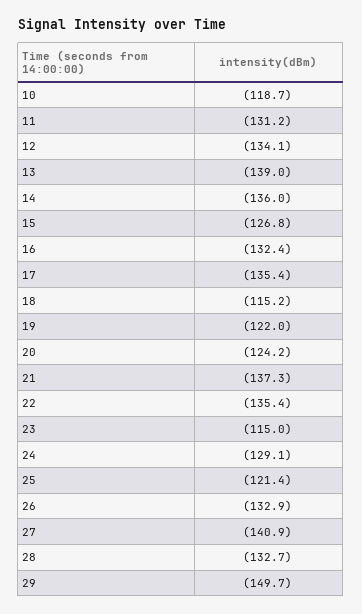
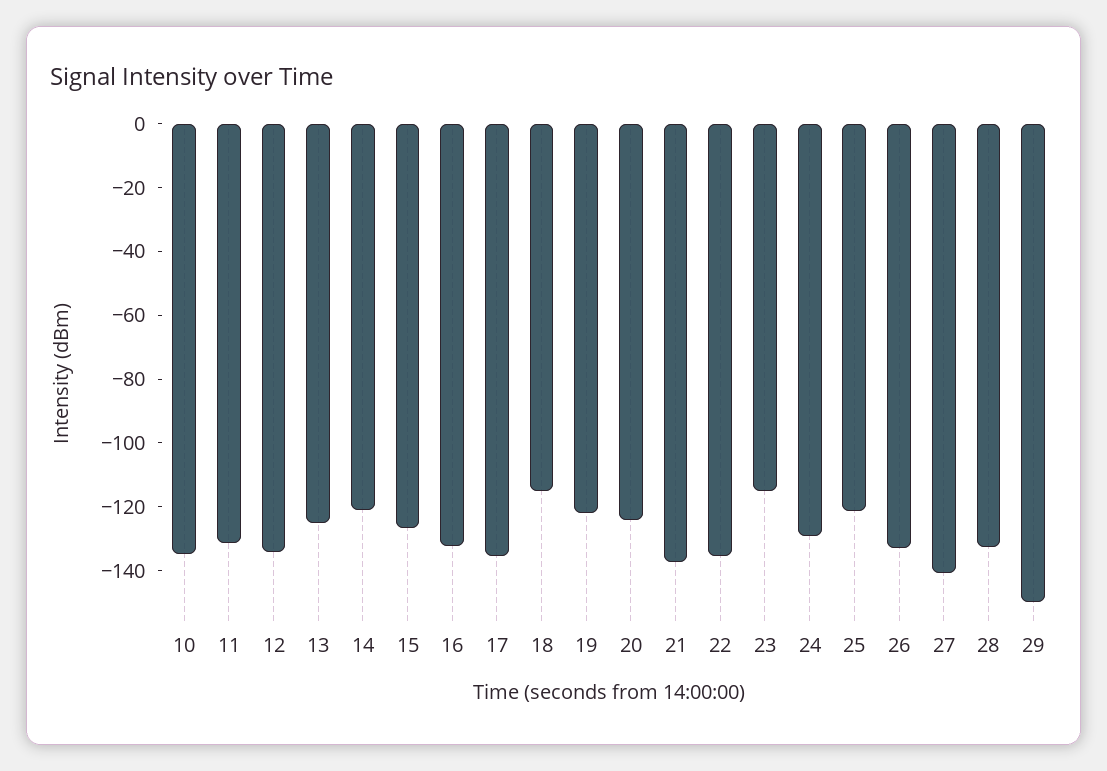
  {
-   "10": -118.7,
+   "10": -135,
    "11": -131.2,
    "12": -134.1,
-   "13": -139,
+   "13": -125,
-   "14": -136,
+   "14": -120,
    "15": -126.8,
    "16": -132.4,
    "17": -135.4,
    "18": -115.2,
    "19": -122,
    "20": -124.2,
    "21": -137.3,
    "22": -135.4,
    "23": -115,
    "24": -129.1,
    "25": -121.4,
    "26": -132.9,
    "27": -140.9,
    "28": -132.7,
    "29": -149.7
  }

